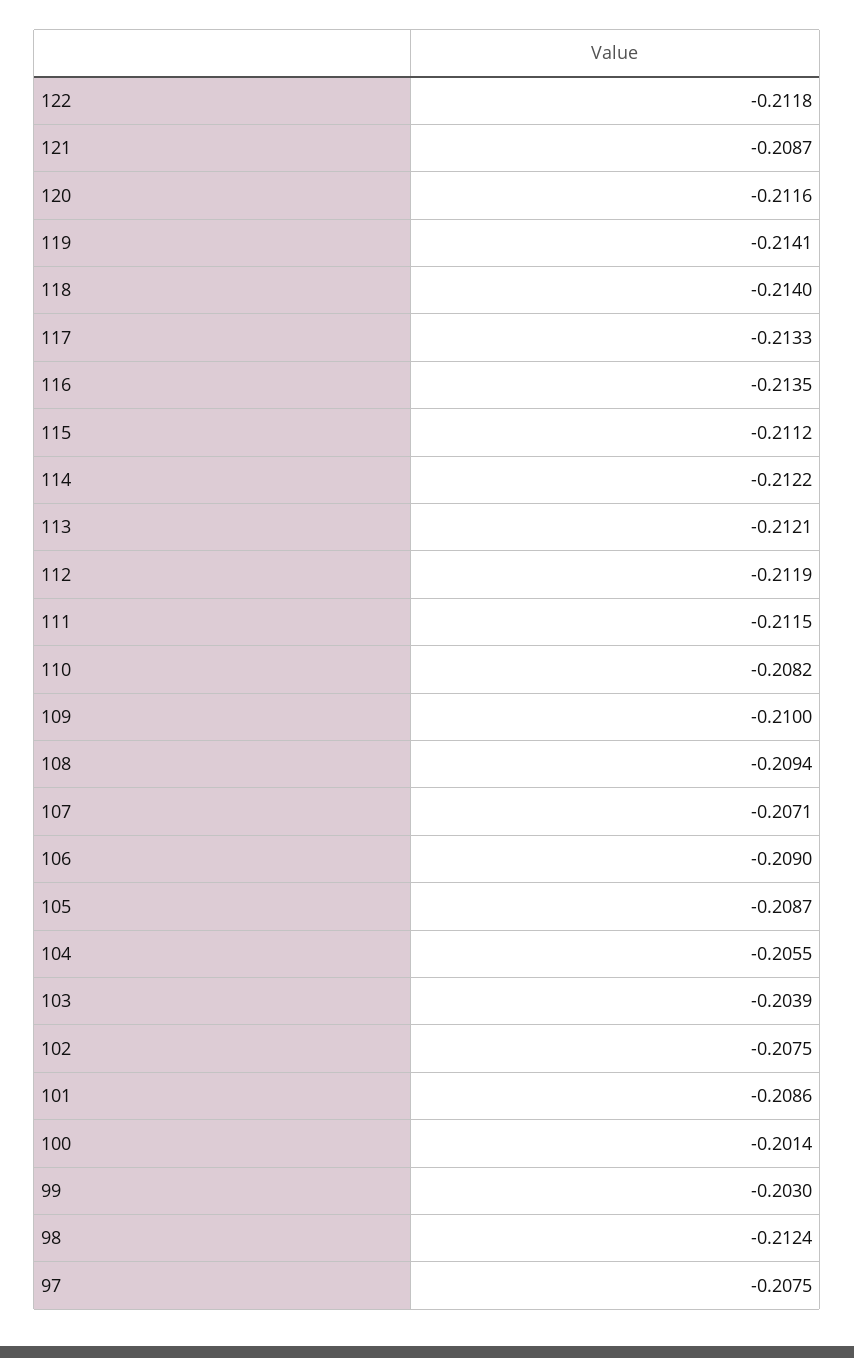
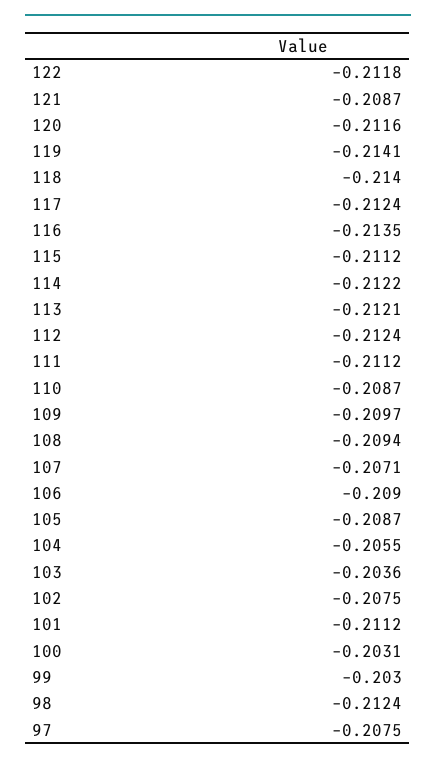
  {
    "122": -0.2118,
    "121": -0.2087,
    "120": -0.2116,
    "119": -0.2141,
    "118": -0.214,
-   "117": -0.2133,
+   "117": -0.2124,
    "116": -0.2135,
    "115": -0.2112,
    "114": -0.2122,
    "113": -0.2121,
-   "112": -0.2119,
+   "112": -0.2124,
-   "111": -0.2115,
+   "111": -0.2112,
-   "110": -0.2082,
+   "110": -0.2087,
-   "109": -0.21,
+   "109": -0.2097,
    "108": -0.2094,
    "107": -0.2071,
    "106": -0.209,
    "105": -0.2087,
    "104": -0.2055,
-   "103": -0.2039,
+   "103": -0.2036,
    "102": -0.2075,
-   "101": -0.2086,
+   "101": -0.2112,
-   "100": -0.2014,
+   "100": -0.2031,
    "99": -0.203,
    "98": -0.2124,
    "97": -0.2075
  }

